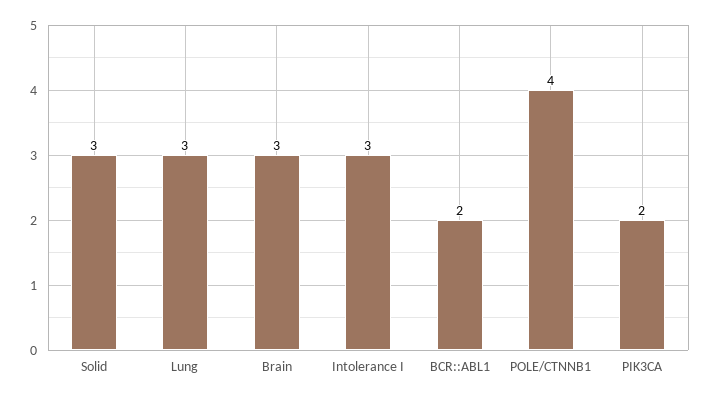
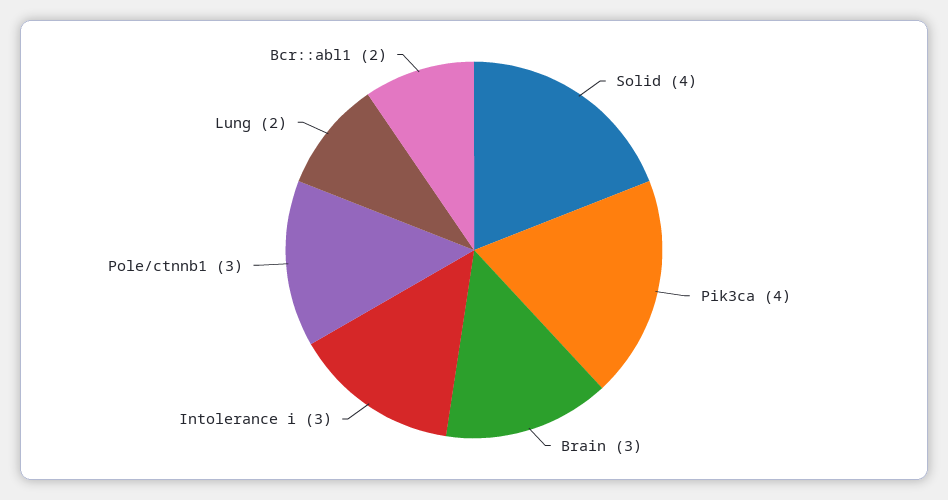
  {
-   "Solid": 3,
+   "Solid": 4,
-   "Lung": 3,
+   "Lung": 2,
    "Brain": 3,
    "Intolerance I": 3,
    "BCR::ABL1": 2,
-   "POLE/CTNNB1": 4,
+   "POLE/CTNNB1": 3,
-   "PIK3CA": 2
+   "PIK3CA": 4
  }

